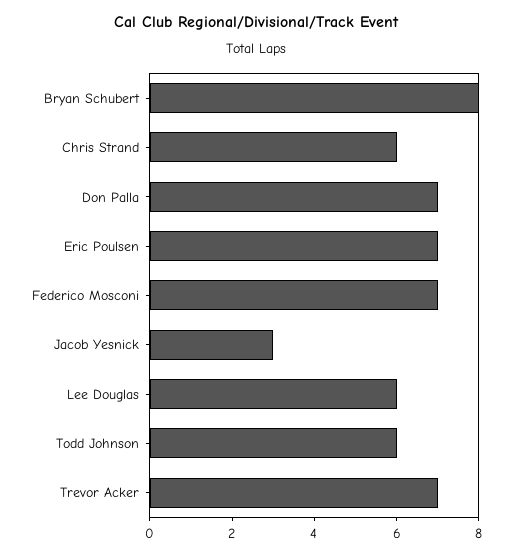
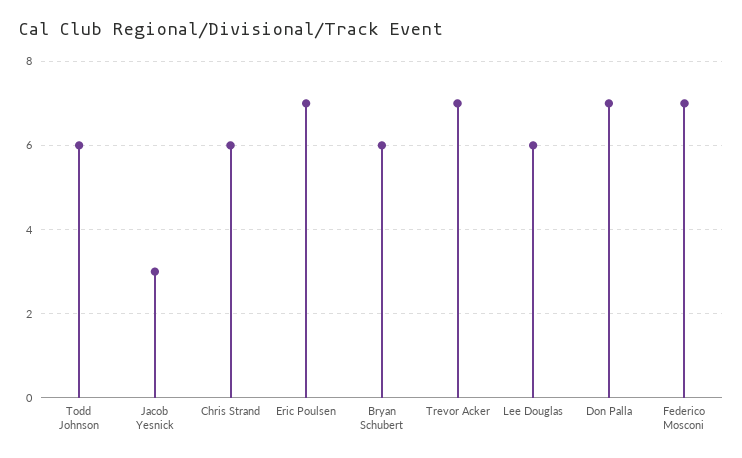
  {
-   "Bryan Schubert": 8,
+   "Bryan Schubert": 6,
    "Chris Strand": 6,
    "Don Palla": 7,
    "Eric Poulsen": 7,
    "Federico Mosconi": 7,
    "Jacob Yesnick": 3,
    "Lee Douglas": 6,
    "Todd Johnson": 6,
    "Trevor Acker": 7
  }

